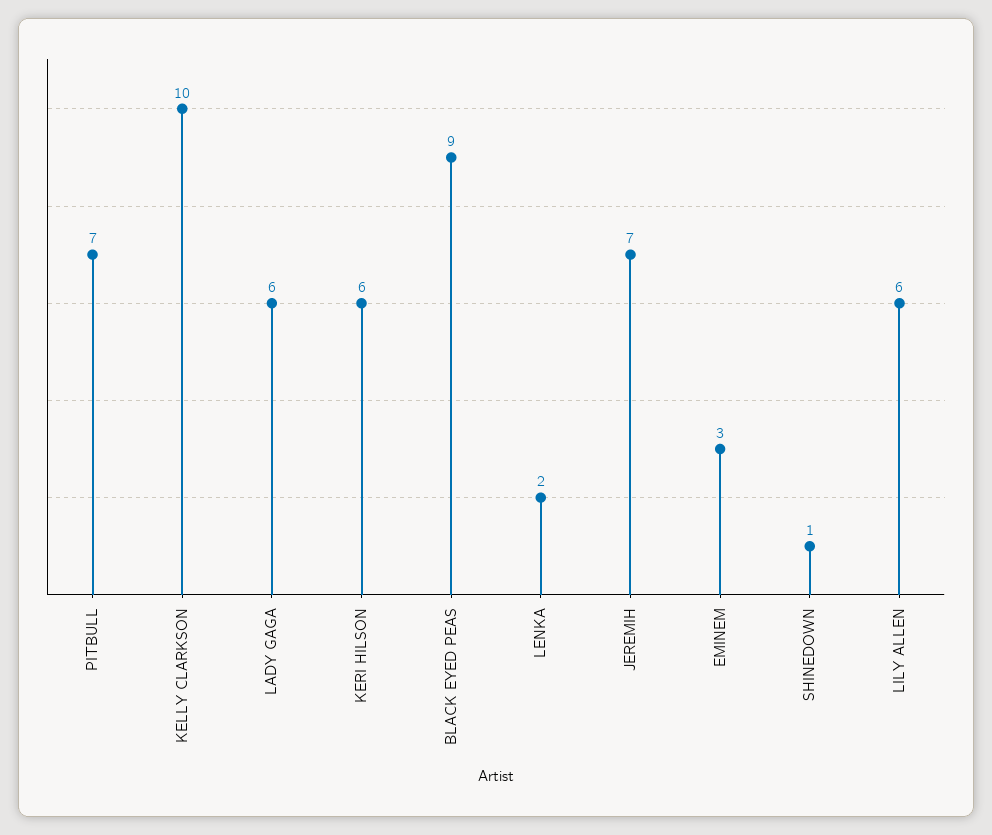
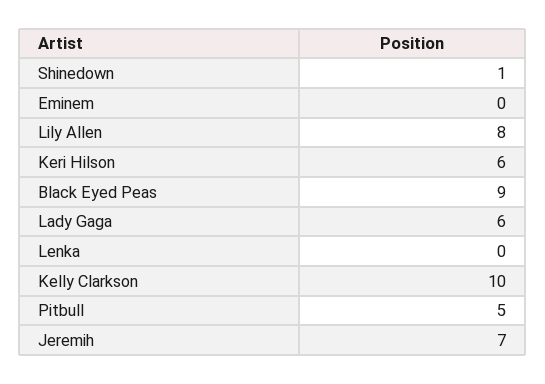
  {
-   "PITBULL": 7,
+   "PITBULL": 5,
    "KELLY CLARKSON": 10,
    "LADY GAGA": 6,
    "KERI HILSON": 6,
    "BLACK EYED PEAS": 9,
-   "LENKA": 2,
+   "LENKA": 0,
    "JEREMIH": 7,
-   "EMINEM": 3,
+   "EMINEM": 0,
    "SHINEDOWN": 1,
-   "LILY ALLEN": 6
+   "LILY ALLEN": 8
  }

